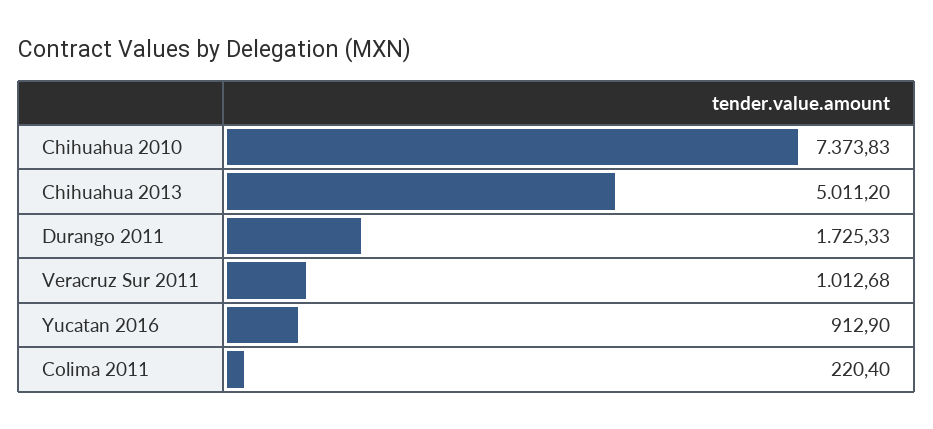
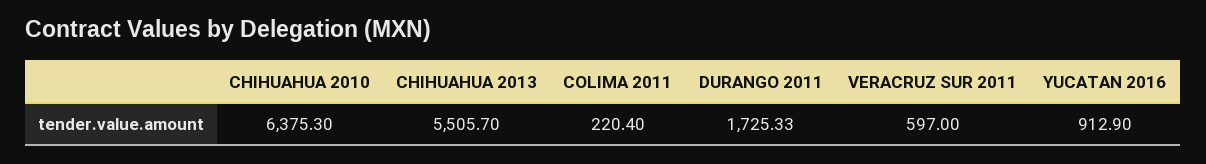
  {
-   "Chihuahua 2010": 7373.83,
+   "Chihuahua 2010": 6375.3,
-   "Chihuahua 2013": 5011.2,
+   "Chihuahua 2013": 5505.7,
    "Durango 2011": 1725.33,
-   "Veracruz Sur 2011": 1012.68,
+   "Veracruz Sur 2011": 597,
    "Yucatan 2016": 912.9,
    "Colima 2011": 220.4
  }

